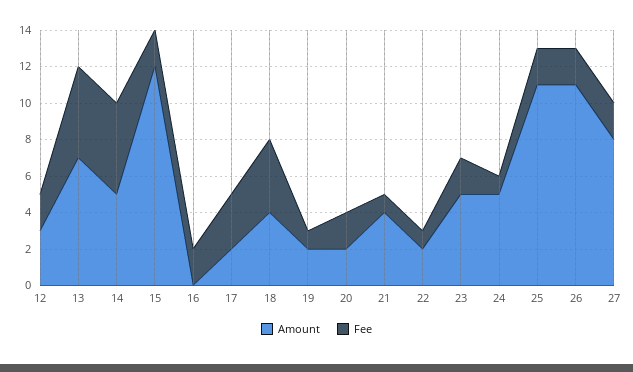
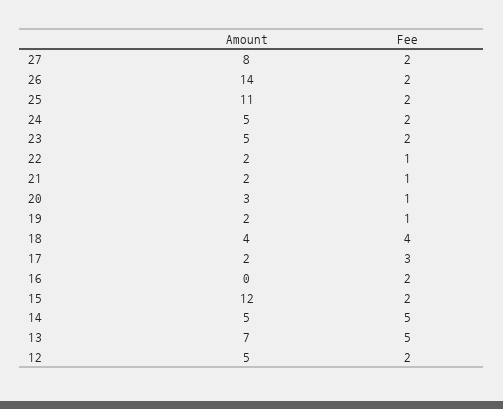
  {
    "Amount": {
-     "12": 3,
+     "12": 5,
      "13": 7,
      "14": 5,
      "15": 12,
      "16": 0,
      "17": 2,
      "18": 4,
      "19": 2,
-     "20": 2,
+     "20": 3,
-     "21": 4,
+     "21": 2,
      "22": 2,
      "23": 5,
      "24": 5,
      "25": 11,
-     "26": 11,
+     "26": 14,
      "27": 8
    },
    "Fee": {
      "12": 2,
      "13": 5,
      "14": 5,
      "15": 2,
      "16": 2,
      "17": 3,
      "18": 4,
      "19": 1,
-     "20": 2,
+     "20": 1,
      "21": 1,
      "22": 1,
      "23": 2,
-     "24": 1,
+     "24": 2,
      "25": 2,
      "26": 2,
      "27": 2
    }
  }

